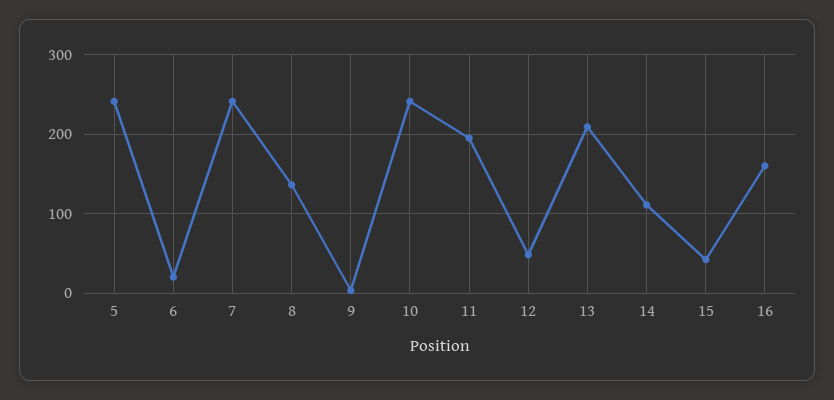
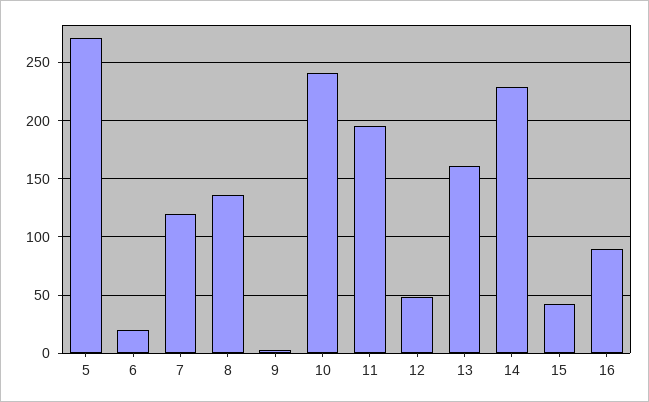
  {
-   "5": 240,
+   "5": 270,
    "6": 20,
-   "7": 240,
+   "7": 120,
    "8": 140,
    "9": 0,
    "10": 240,
    "11": 200,
    "12": 50,
-   "13": 210,
+   "13": 160,
-   "14": 110,
+   "14": 230,
    "15": 40,
-   "16": 160
+   "16": 90
  }

